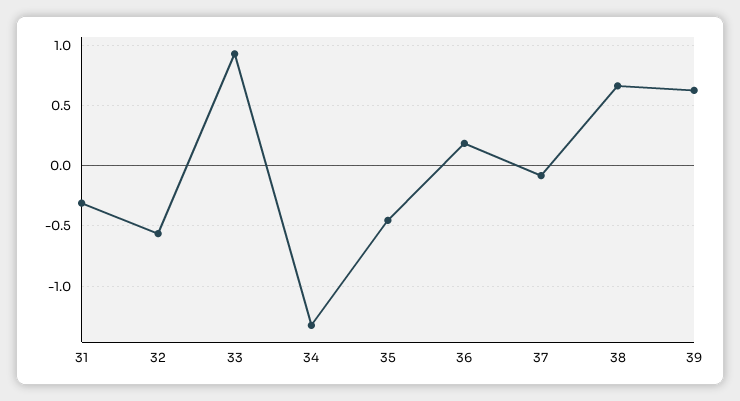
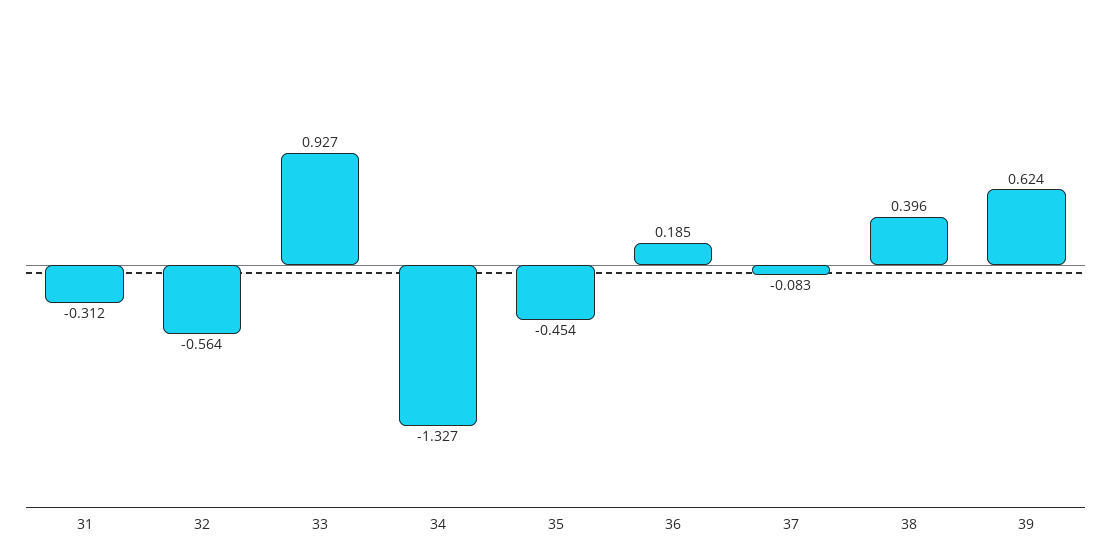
  {
    "31": -0.312,
    "32": -0.564,
    "33": 0.927,
    "34": -1.327,
    "35": -0.454,
    "36": 0.185,
    "37": -0.083,
-   "38": 0.65,
+   "38": 0.396,
    "39": 0.624
  }

